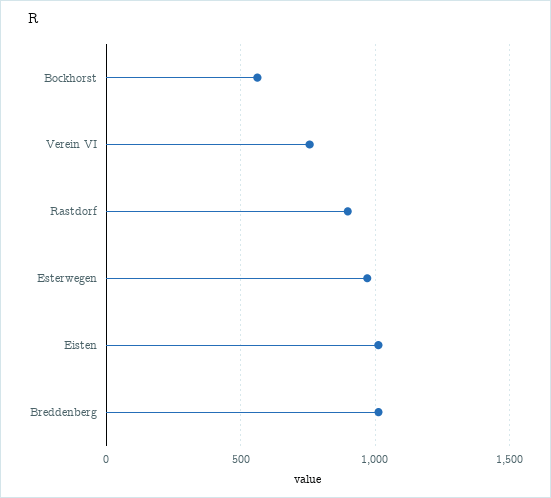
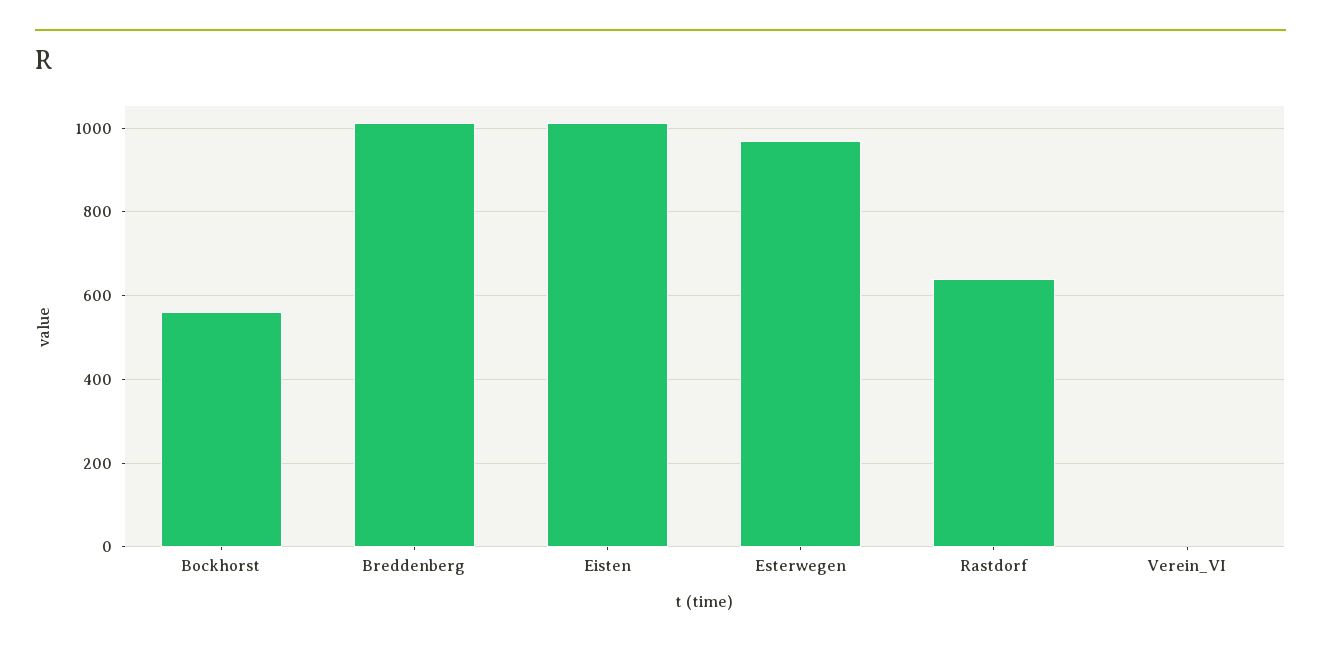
  {
    "Bockhorst": 560,
-   "Verein VI": 750,
+   "Verein VI": 0,
-   "Rastdorf": 900,
+   "Rastdorf": 640,
    "Esterwegen": 980,
    "Eisten": 1020,
    "Breddenberg": 1020
  }

